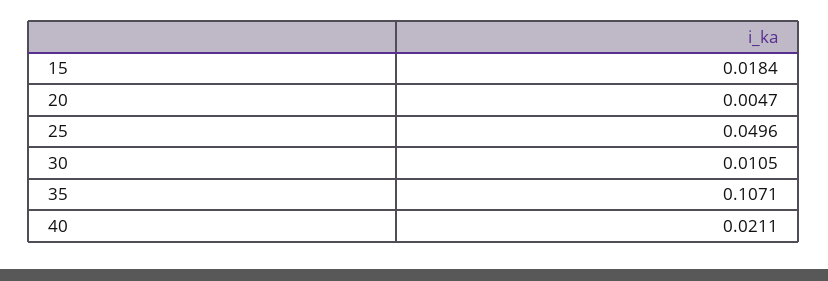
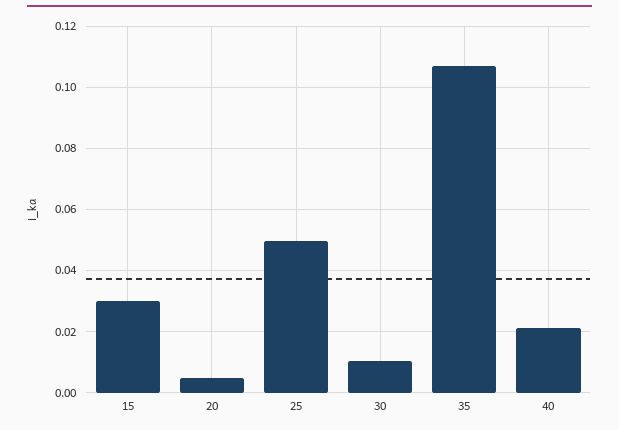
  {
-   "15": 0.0184,
+   "15": 0.03,
    "20": 0.0047,
    "25": 0.0496,
    "30": 0.0105,
    "35": 0.1071,
    "40": 0.0211
  }

